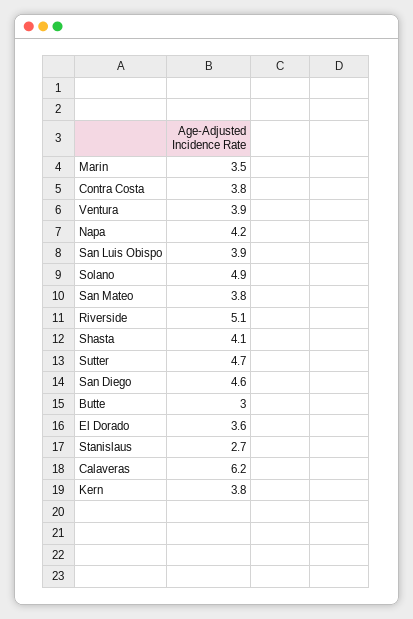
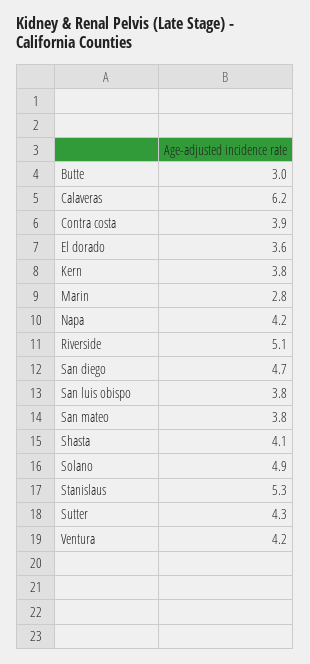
  {
-   "Marin": 3.5,
+   "Marin": 2.8,
-   "Contra Costa": 3.8,
+   "Contra Costa": 3.9,
-   "Ventura": 3.9,
+   "Ventura": 4.2,
    "Napa": 4.2,
-   "San Luis Obispo": 3.9,
+   "San Luis Obispo": 3.8,
    "Solano": 4.9,
    "San Mateo": 3.8,
    "Riverside": 5.1,
    "Shasta": 4.1,
-   "Sutter": 4.7,
+   "Sutter": 4.3,
-   "San Diego": 4.6,
+   "San Diego": 4.7,
    "Butte": 3,
    "El Dorado": 3.6,
-   "Stanislaus": 2.7,
+   "Stanislaus": 5.3,
    "Calaveras": 6.2,
    "Kern": 3.8
  }

